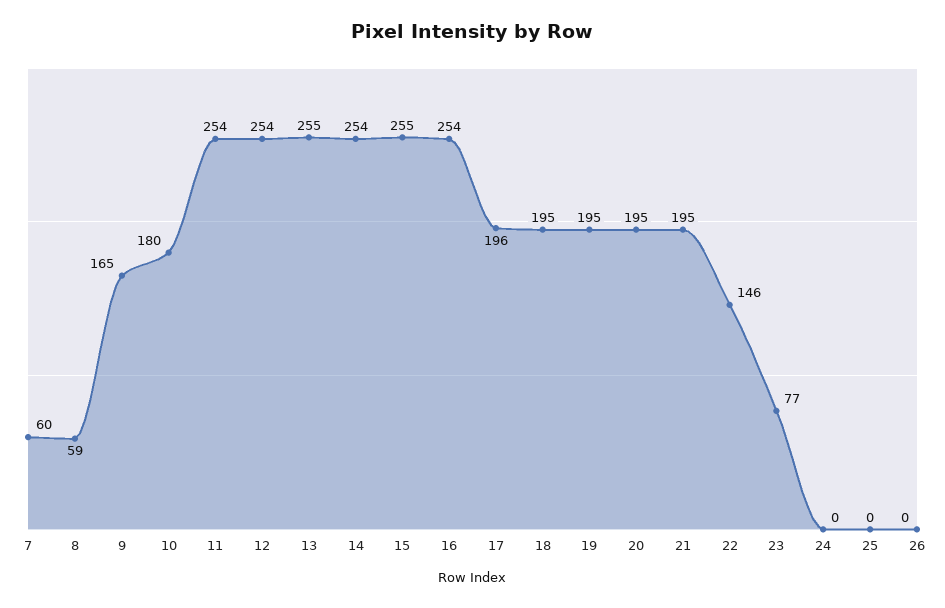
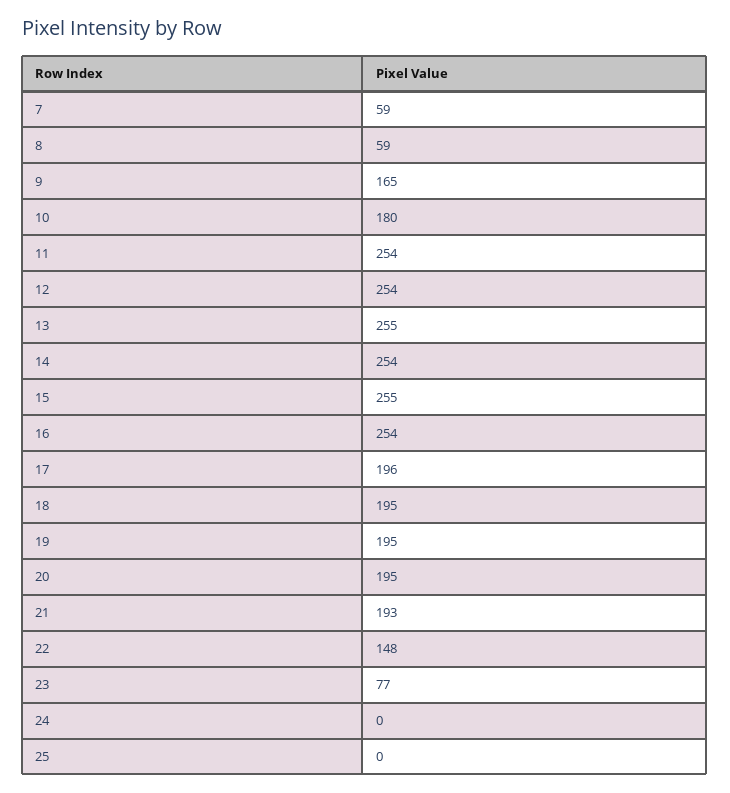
  {
-   "7": 60,
+   "7": 59,
    "8": 59,
    "9": 165,
    "10": 180,
    "11": 254,
    "12": 254,
    "13": 255,
    "14": 254,
    "15": 255,
    "16": 254,
    "17": 196,
    "18": 195,
    "19": 195,
    "20": 195,
-   "21": 195,
+   "21": 193,
-   "22": 146,
+   "22": 148,
    "23": 77,
    "24": 0,
-   "25": 0,
+   "25": 0
-   "26": 0
  }

